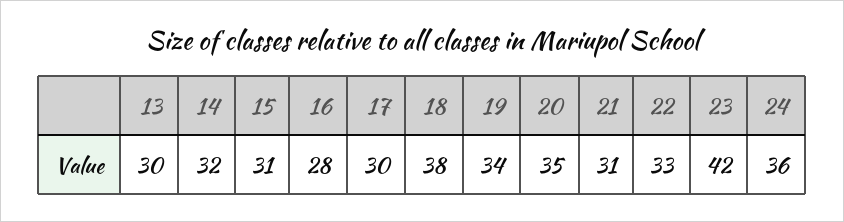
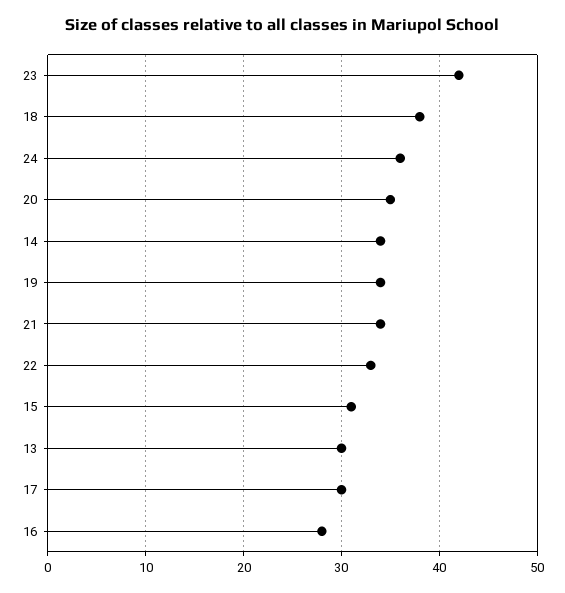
  {
    "13": 30,
-   "14": 32,
+   "14": 34,
    "15": 31,
    "16": 28,
    "17": 30,
    "18": 38,
    "19": 34,
    "20": 35,
-   "21": 31,
+   "21": 34,
    "22": 33,
    "23": 42,
    "24": 36
  }

